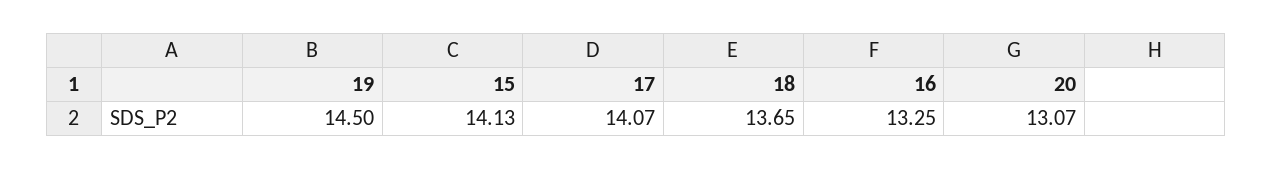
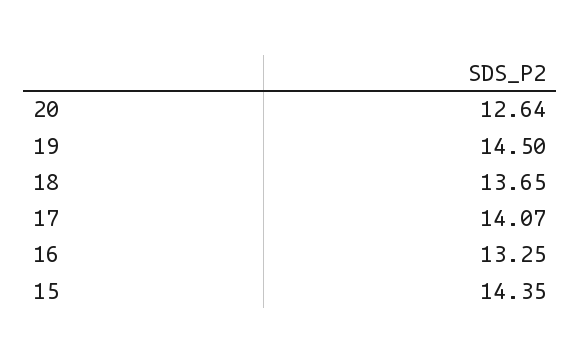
  {
    "19": 14.5,
-   "15": 14.13,
+   "15": 14.35,
    "17": 14.07,
    "18": 13.65,
    "16": 13.25,
-   "20": 13.07
+   "20": 12.64
  }

